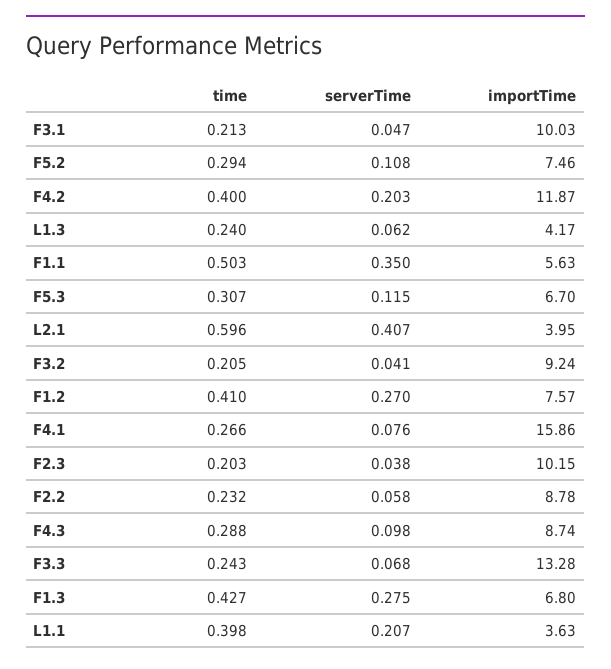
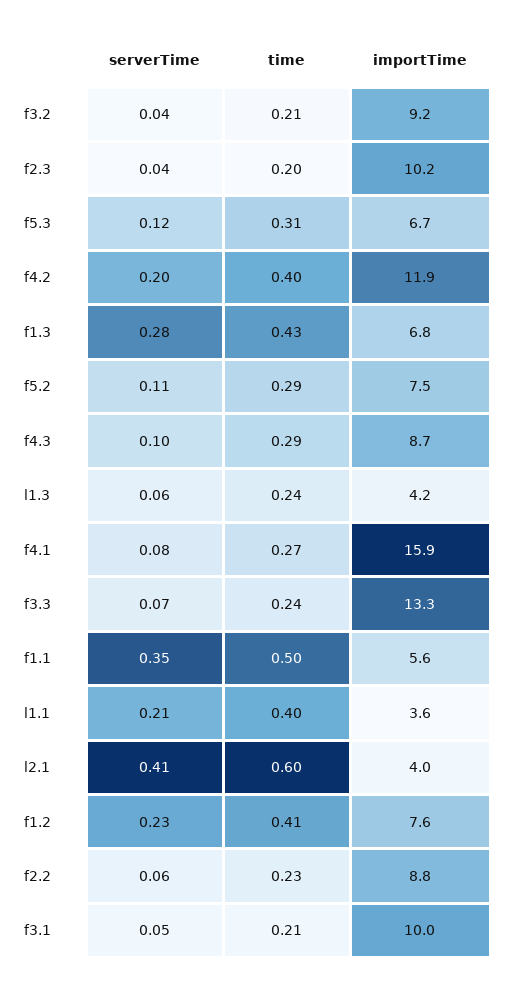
  {
    "time": {
      "F3.1": 0.213,
      "F5.2": 0.294,
      "F4.2": 0.4,
      "L1.3": 0.24,
      "F1.1": 0.503,
      "F5.3": 0.307,
      "L2.1": 0.596,
      "F3.2": 0.205,
      "F1.2": 0.41,
      "F4.1": 0.266,
      "F2.3": 0.203,
      "F2.2": 0.232,
      "F4.3": 0.288,
      "F3.3": 0.243,
      "F1.3": 0.427,
      "L1.1": 0.398
    },
    "serverTime": {
      "F3.1": 0.047,
      "F5.2": 0.108,
      "F4.2": 0.203,
      "L1.3": 0.062,
      "F1.1": 0.35,
      "F5.3": 0.115,
      "L2.1": 0.407,
      "F3.2": 0.041,
-     "F1.2": 0.27,
+     "F1.2": 0.23,
      "F4.1": 0.076,
      "F2.3": 0.038,
      "F2.2": 0.058,
      "F4.3": 0.098,
      "F3.3": 0.068,
      "F1.3": 0.275,
      "L1.1": 0.207
    },
    "importTime": {
      "F3.1": 10.03,
      "F5.2": 7.46,
      "F4.2": 11.87,
      "L1.3": 4.17,
      "F1.1": 5.63,
      "F5.3": 6.7,
      "L2.1": 3.95,
      "F3.2": 9.24,
      "F1.2": 7.57,
      "F4.1": 15.86,
      "F2.3": 10.15,
      "F2.2": 8.78,
      "F4.3": 8.74,
      "F3.3": 13.28,
      "F1.3": 6.8,
      "L1.1": 3.63
    }
  }

